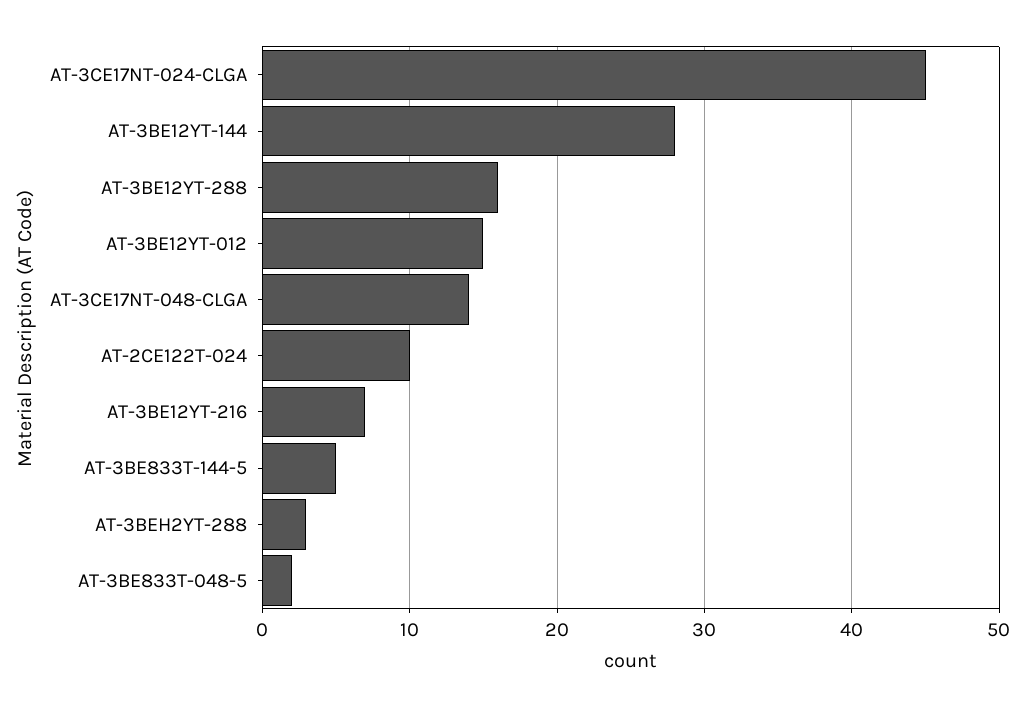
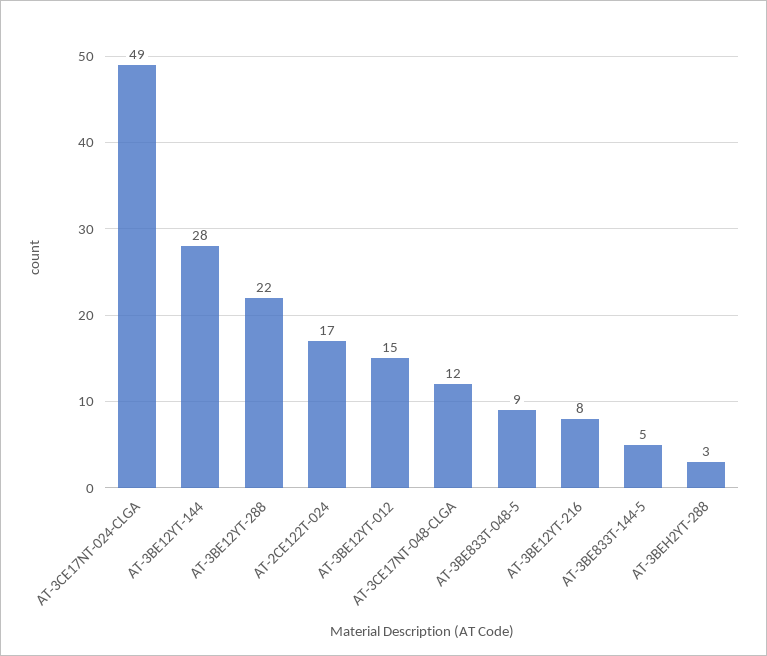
  {
-   "AT-3CE17NT-024-CLGA": 45,
+   "AT-3CE17NT-024-CLGA": 49,
    "AT-3BE12YT-144": 28,
-   "AT-3BE12YT-288": 16,
+   "AT-3BE12YT-288": 22,
    "AT-3BE12YT-012": 15,
-   "AT-3CE17NT-048-CLGA": 14,
+   "AT-3CE17NT-048-CLGA": 12,
-   "AT-2CE122T-024": 10,
+   "AT-2CE122T-024": 17,
-   "AT-3BE12YT-216": 7,
+   "AT-3BE12YT-216": 8,
    "AT-3BE833T-144-5": 5,
    "AT-3BEH2YT-288": 3,
-   "AT-3BE833T-048-5": 2
+   "AT-3BE833T-048-5": 9
  }

